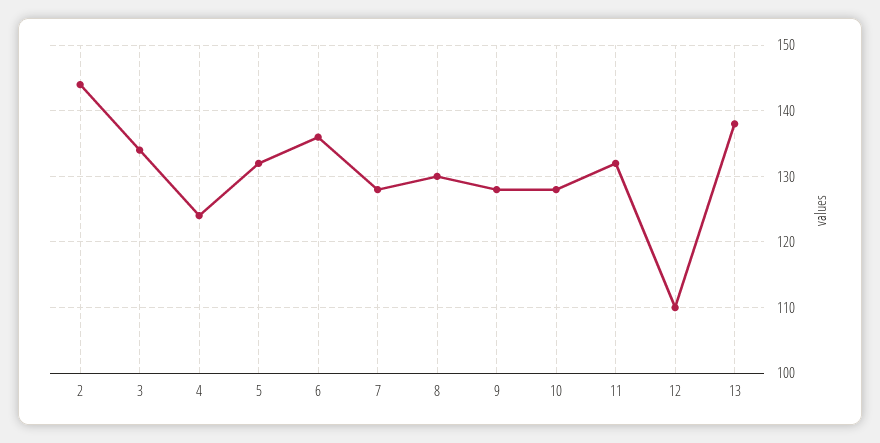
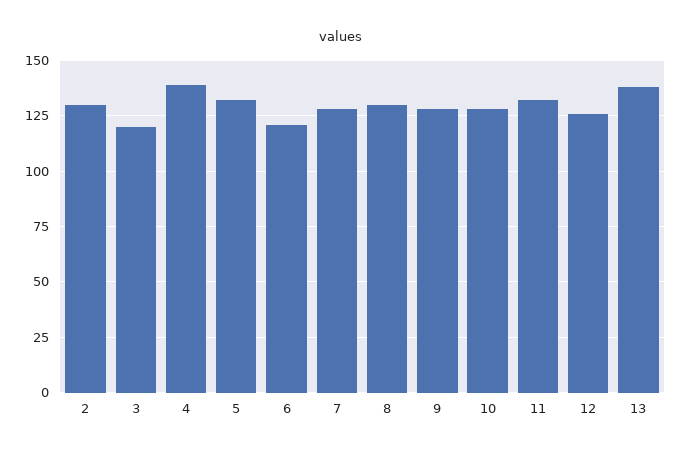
  {
-   "2": 144,
+   "2": 130,
-   "3": 134,
+   "3": 120,
-   "4": 124,
+   "4": 140,
    "5": 132,
-   "6": 136,
+   "6": 120,
    "7": 128,
    "8": 130,
    "9": 128,
    "10": 128,
    "11": 132,
-   "12": 110,
+   "12": 125,
    "13": 138
  }

